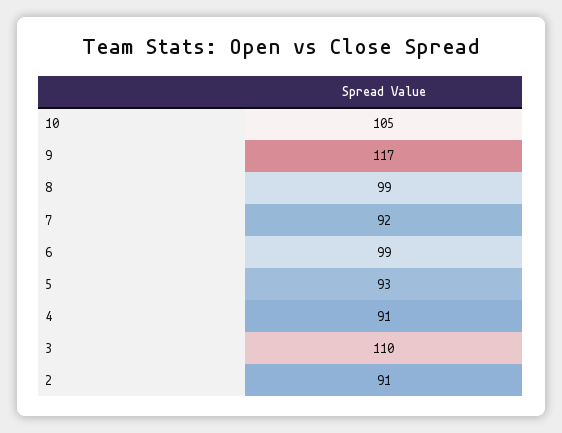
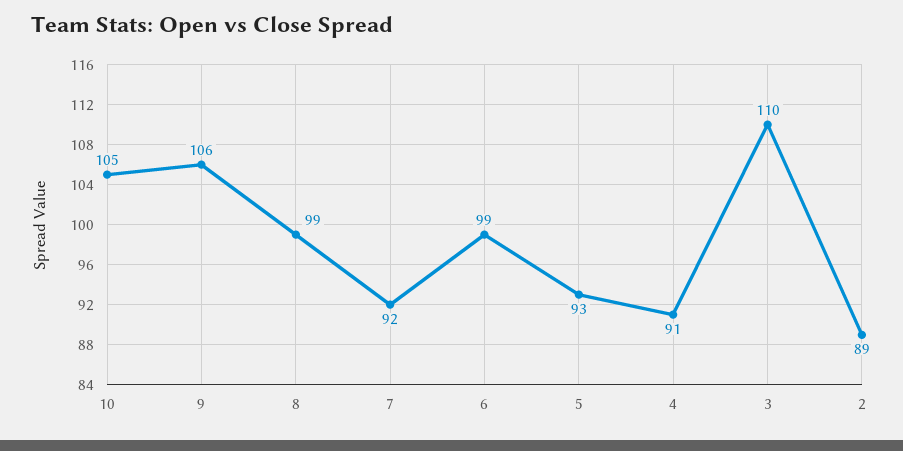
  {
    "10": 105,
-   "9": 117,
+   "9": 106,
    "8": 99,
    "7": 92,
    "6": 99,
    "5": 93,
    "4": 91,
    "3": 110,
-   "2": 91
+   "2": 89
  }

